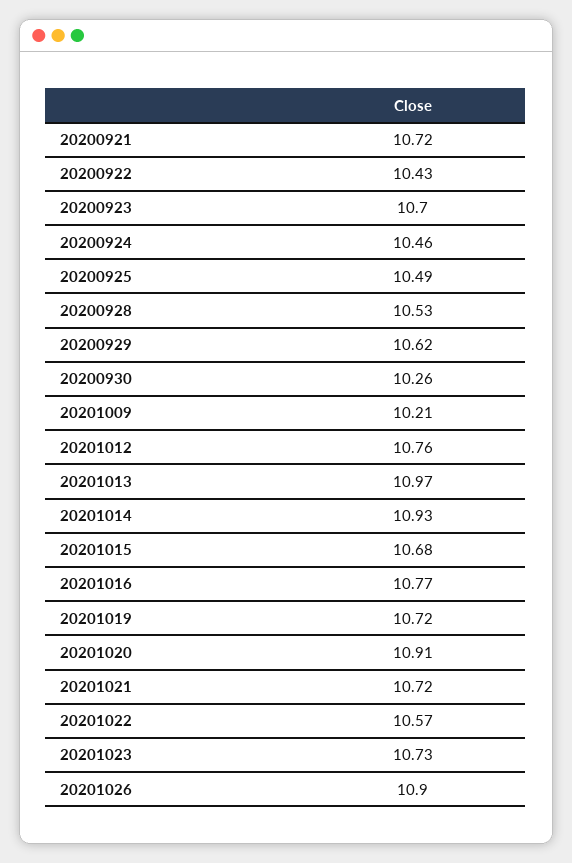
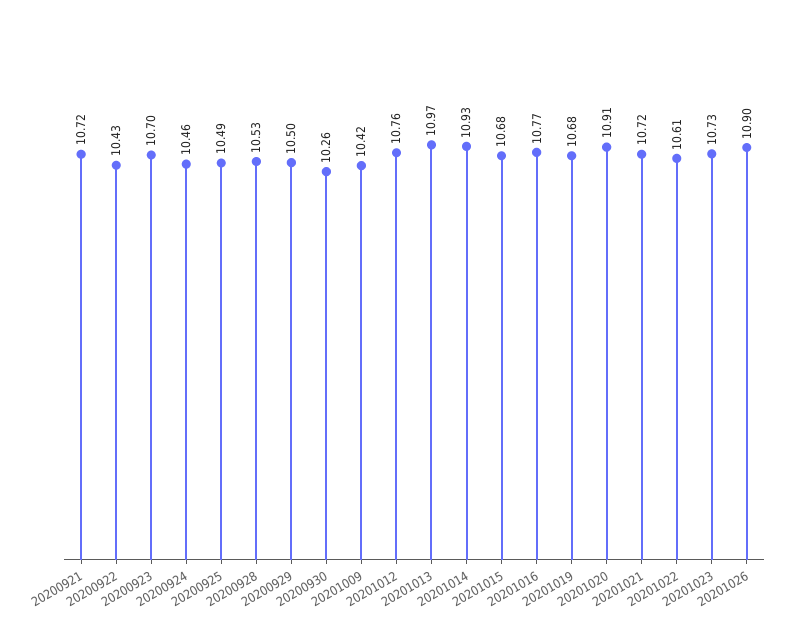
  {
    "20200921": 10.72,
    "20200922": 10.43,
    "20200923": 10.7,
    "20200924": 10.46,
    "20200925": 10.49,
    "20200928": 10.53,
-   "20200929": 10.62,
+   "20200929": 10.5,
    "20200930": 10.26,
-   "20201009": 10.21,
+   "20201009": 10.42,
    "20201012": 10.76,
    "20201013": 10.97,
    "20201014": 10.93,
    "20201015": 10.68,
    "20201016": 10.77,
-   "20201019": 10.72,
+   "20201019": 10.68,
    "20201020": 10.91,
    "20201021": 10.72,
-   "20201022": 10.57,
+   "20201022": 10.61,
    "20201023": 10.73,
    "20201026": 10.9
  }

